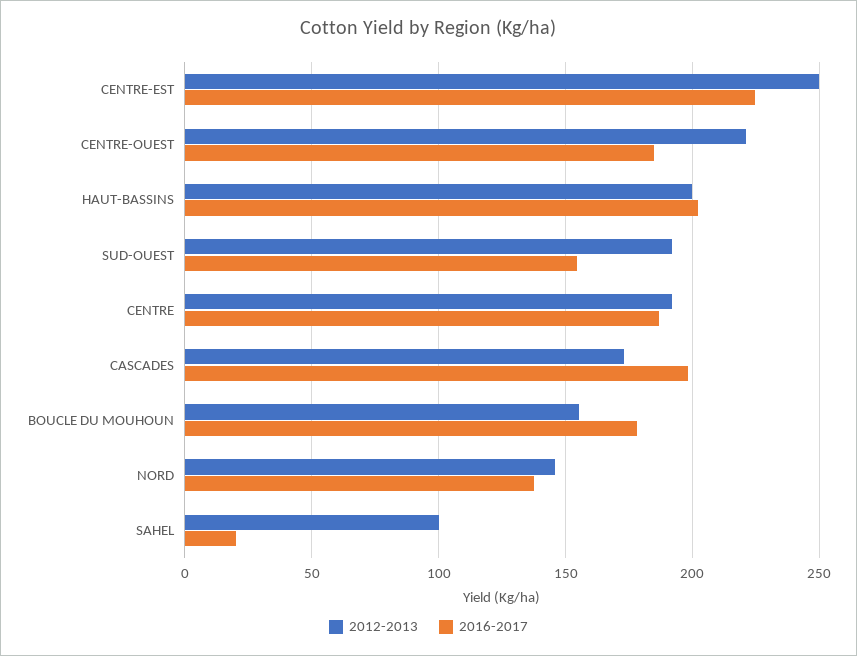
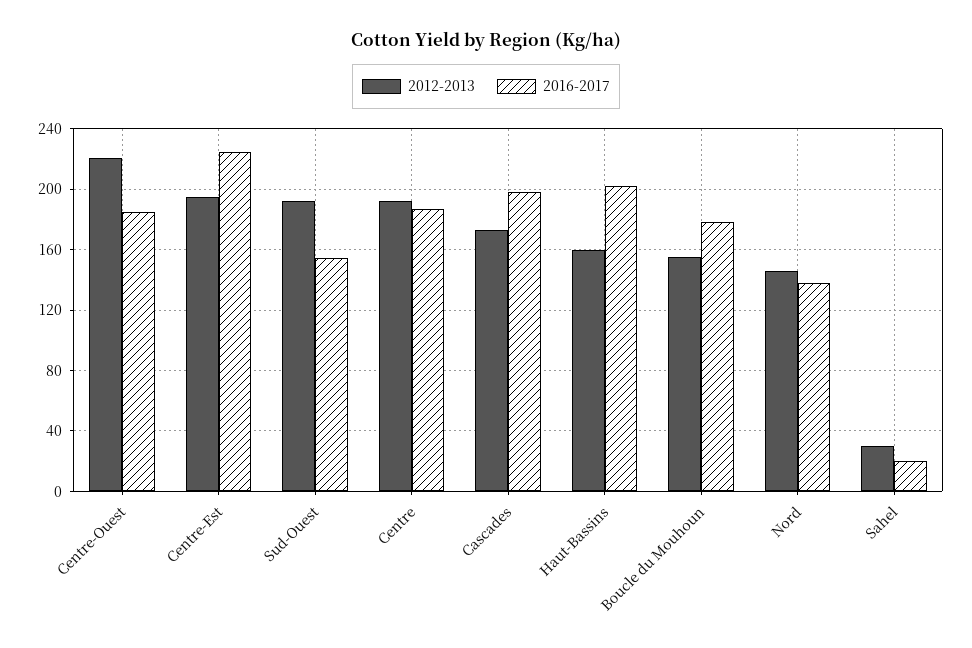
  {
    "2012-2013": {
-     "CENTRE-EST": 250,
+     "CENTRE-EST": 195,
      "CENTRE-OUEST": 220,
-     "HAUT-BASSINS": 200,
+     "HAUT-BASSINS": 160,
      "SUD-OUEST": 190,
      "CENTRE": 190,
      "CASCADES": 175,
      "BOUCLE DU MOUHOUN": 155,
      "NORD": 145,
-     "SAHEL": 100
+     "SAHEL": 30
    },
    "2016-2017": {
      "CENTRE-EST": 225,
      "CENTRE-OUEST": 185,
      "HAUT-BASSINS": 200,
      "SUD-OUEST": 155,
      "CENTRE": 185,
      "CASCADES": 200,
      "BOUCLE DU MOUHOUN": 180,
      "NORD": 140,
      "SAHEL": 20
    }
  }

